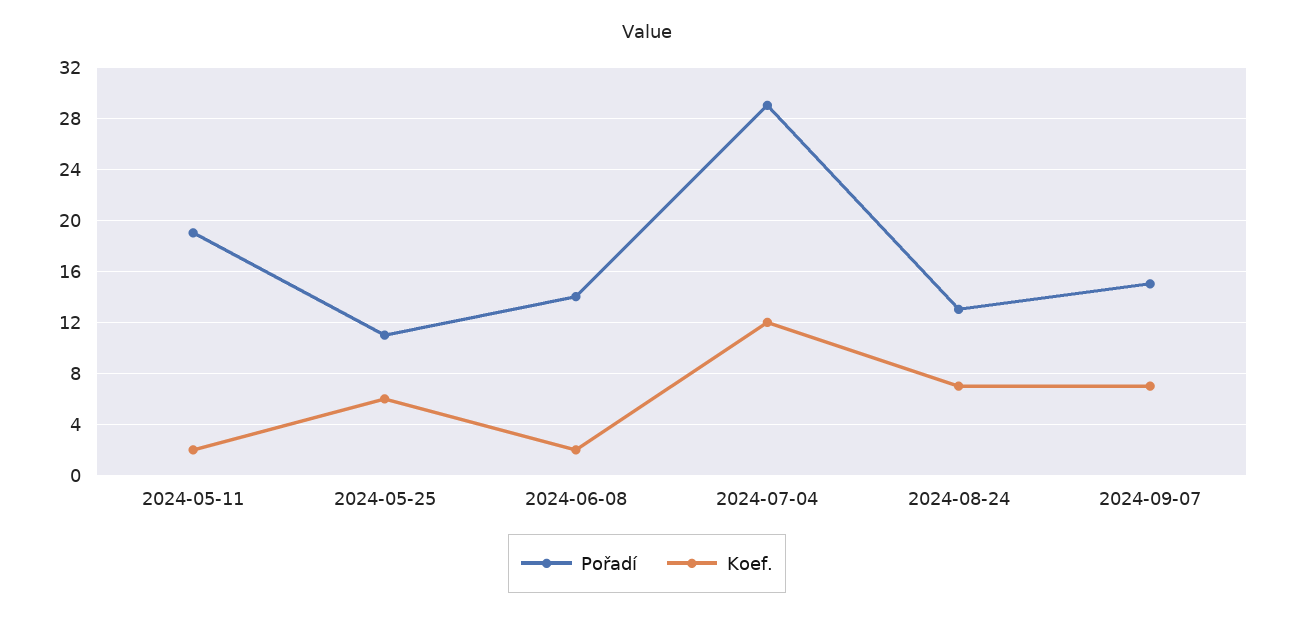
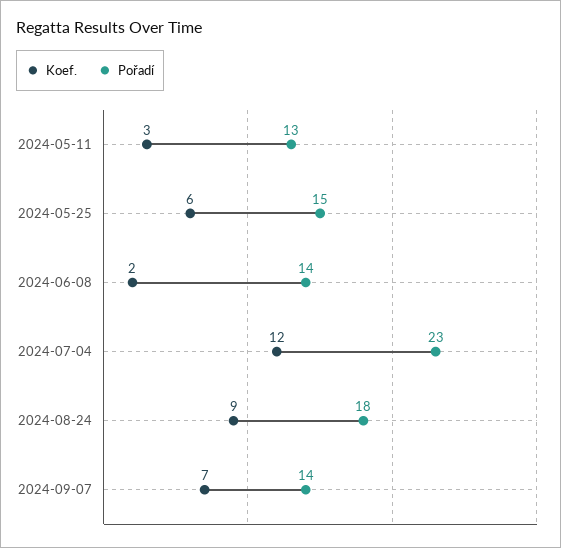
  {
    "Pořadí": {
-     "2024-05-11": 19,
+     "2024-05-11": 13,
-     "2024-05-25": 11,
+     "2024-05-25": 15,
      "2024-06-08": 14,
-     "2024-07-04": 29,
+     "2024-07-04": 23,
-     "2024-08-24": 13,
+     "2024-08-24": 18,
-     "2024-09-07": 15
+     "2024-09-07": 14
    },
    "Koef.": {
-     "2024-05-11": 2,
+     "2024-05-11": 3,
      "2024-05-25": 6,
      "2024-06-08": 2,
      "2024-07-04": 12,
-     "2024-08-24": 7,
+     "2024-08-24": 9,
      "2024-09-07": 7
    }
  }

